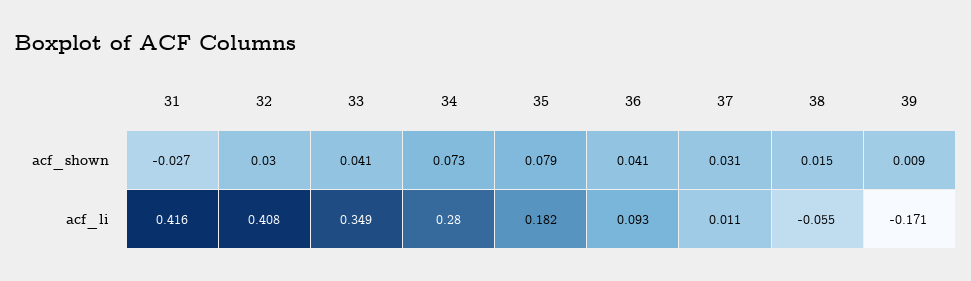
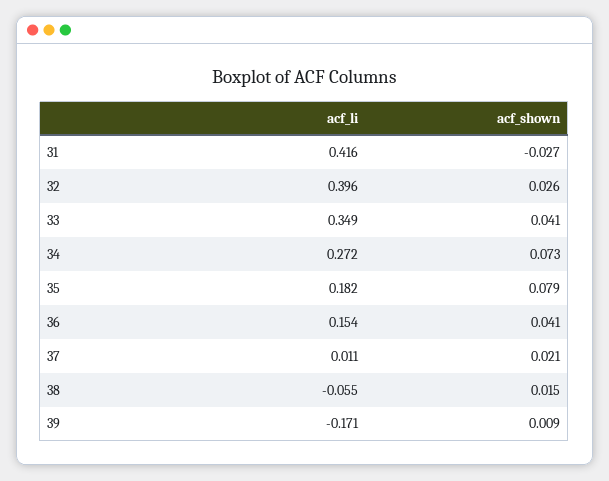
  {
    "31": {
      "acf_shown": -0.027,
      "acf_li": 0.416
    },
    "32": {
-     "acf_shown": 0.03,
+     "acf_shown": 0.026,
-     "acf_li": 0.408
+     "acf_li": 0.396
    },
    "33": {
      "acf_shown": 0.041,
      "acf_li": 0.349
    },
    "34": {
      "acf_shown": 0.073,
-     "acf_li": 0.28
+     "acf_li": 0.272
    },
    "35": {
      "acf_shown": 0.079,
      "acf_li": 0.182
    },
    "36": {
      "acf_shown": 0.041,
-     "acf_li": 0.093
+     "acf_li": 0.154
    },
    "37": {
-     "acf_shown": 0.031,
+     "acf_shown": 0.021,
      "acf_li": 0.011
    },
    "38": {
      "acf_shown": 0.015,
      "acf_li": -0.055
    },
    "39": {
      "acf_shown": 0.009,
      "acf_li": -0.171
    }
  }

